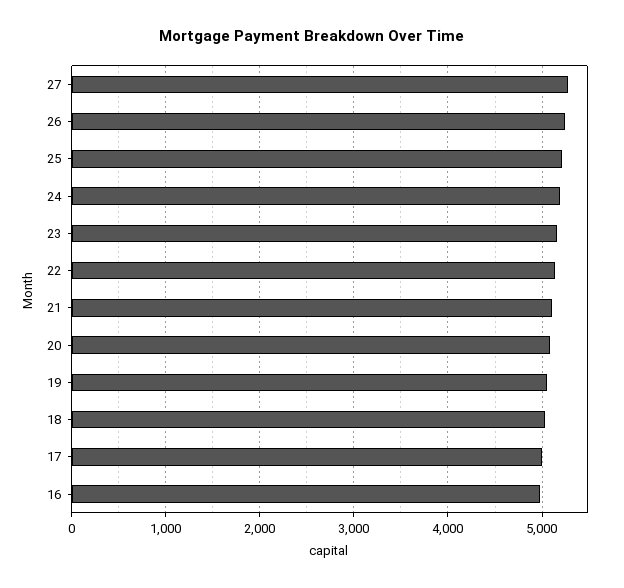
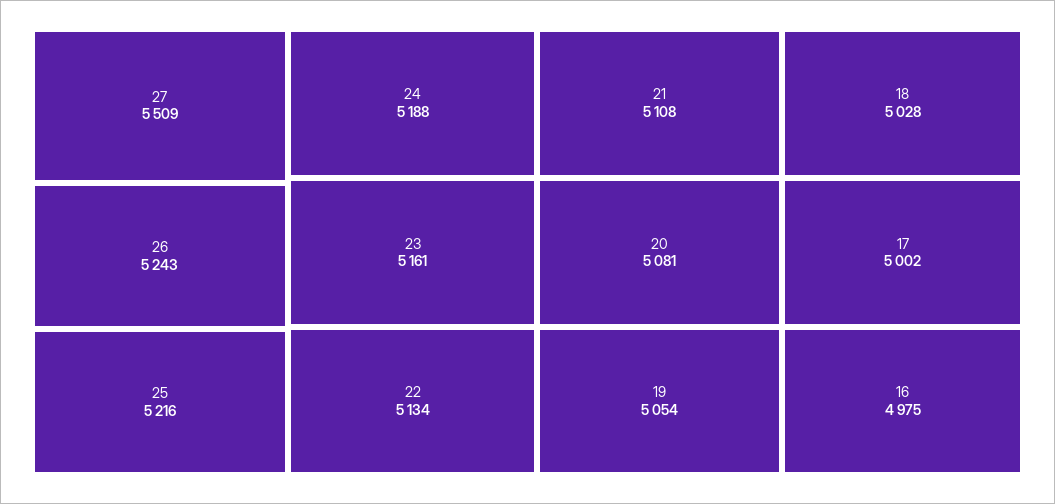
  {
-   "27": 5300,
+   "27": 5509,
    "26": 5243,
    "25": 5216,
    "24": 5188,
    "23": 5161,
    "22": 5134,
    "21": 5108,
    "20": 5081,
    "19": 5054,
    "18": 5028,
    "17": 5002,
    "16": 4975
  }

